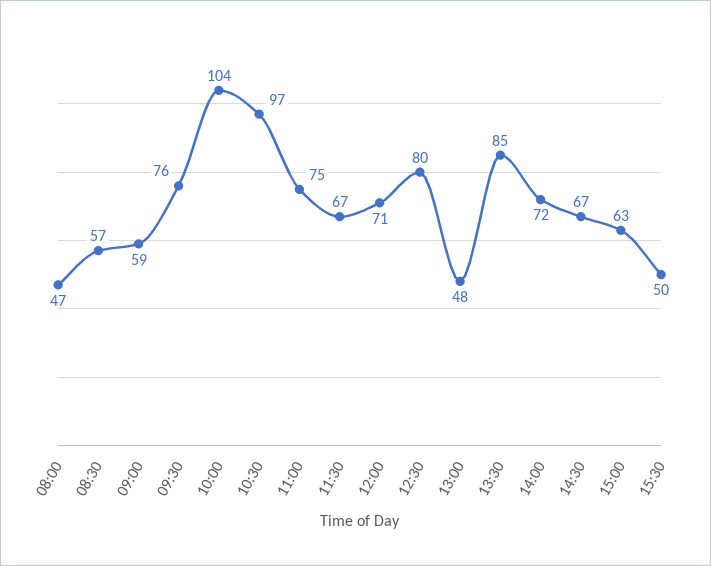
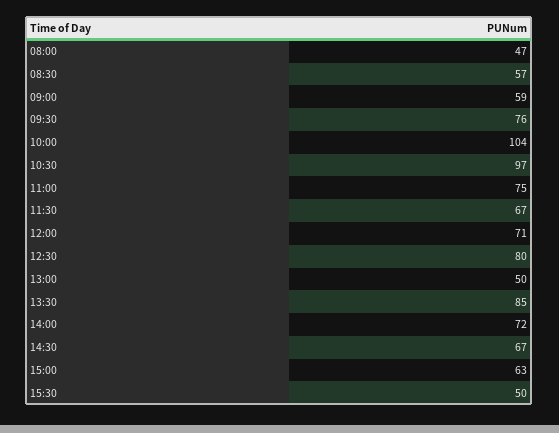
  {
    "08:00": 47,
    "08:30": 57,
    "09:00": 59,
    "09:30": 76,
    "10:00": 104,
    "10:30": 97,
    "11:00": 75,
    "11:30": 67,
    "12:00": 71,
    "12:30": 80,
-   "13:00": 48,
+   "13:00": 50,
    "13:30": 85,
    "14:00": 72,
    "14:30": 67,
    "15:00": 63,
    "15:30": 50
  }

